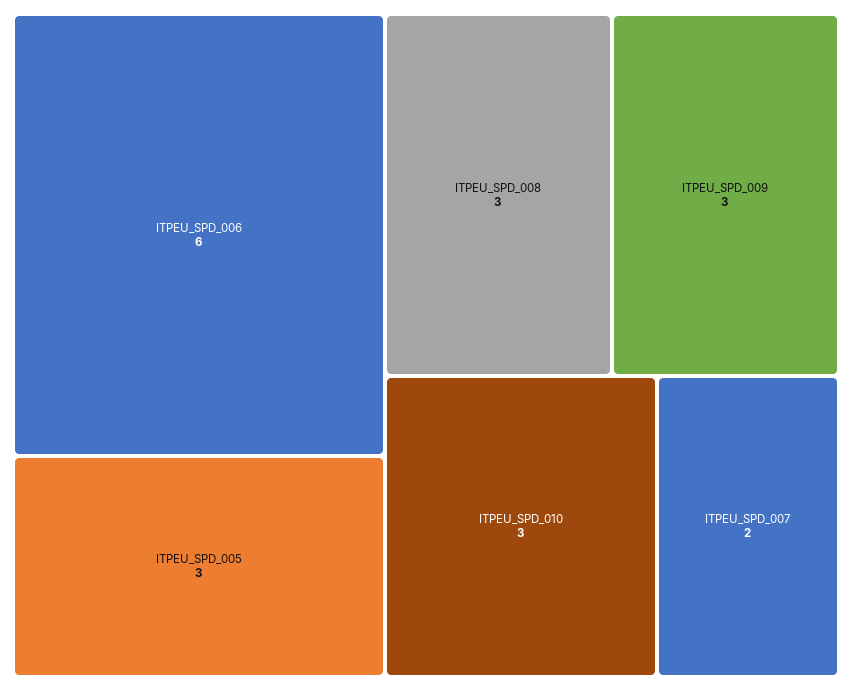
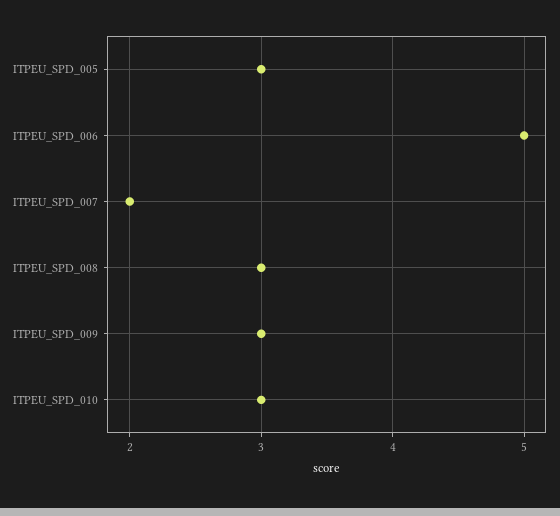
  {
-   "ITPEU_SPD_006": 6,
+   "ITPEU_SPD_006": 5,
    "ITPEU_SPD_005": 3,
    "ITPEU_SPD_008": 3,
    "ITPEU_SPD_009": 3,
    "ITPEU_SPD_010": 3,
    "ITPEU_SPD_007": 2
  }

